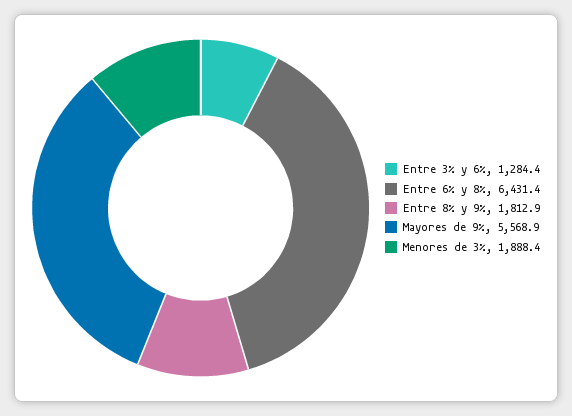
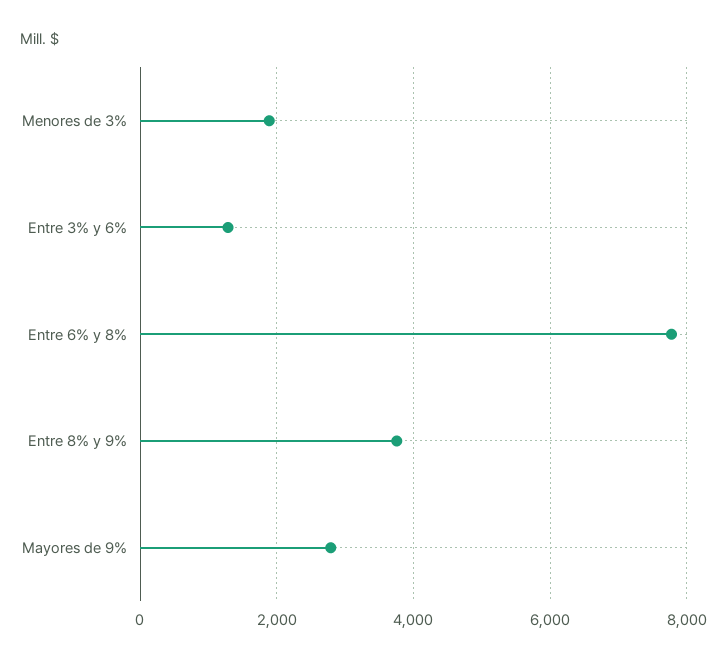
  {
    "Entre 3% y 6%": 1284.4,
-   "Entre 6% y 8%": 6431.4,
+   "Entre 6% y 8%": 7800,
-   "Entre 8% y 9%": 1812.9,
+   "Entre 8% y 9%": 3800,
-   "Mayores de 9%": 5568.9,
+   "Mayores de 9%": 2800,
    "Menores de 3%": 1888.4
  }

